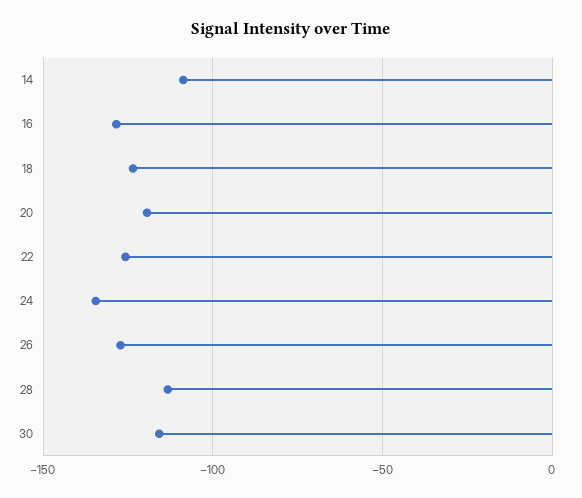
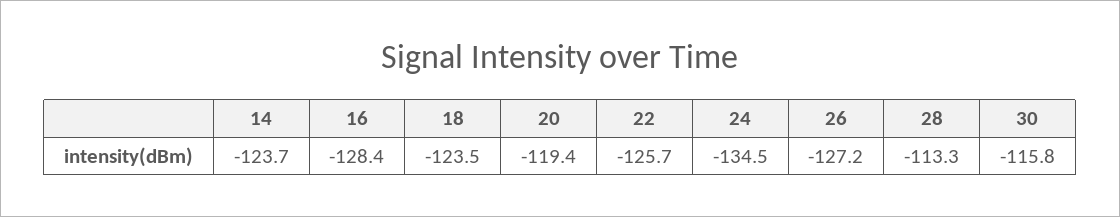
  {
-   "14": -110,
+   "14": -123.7,
    "16": -128.4,
    "18": -123.5,
    "20": -119.4,
    "22": -125.7,
    "24": -134.5,
    "26": -127.2,
    "28": -113.3,
    "30": -115.8
  }

